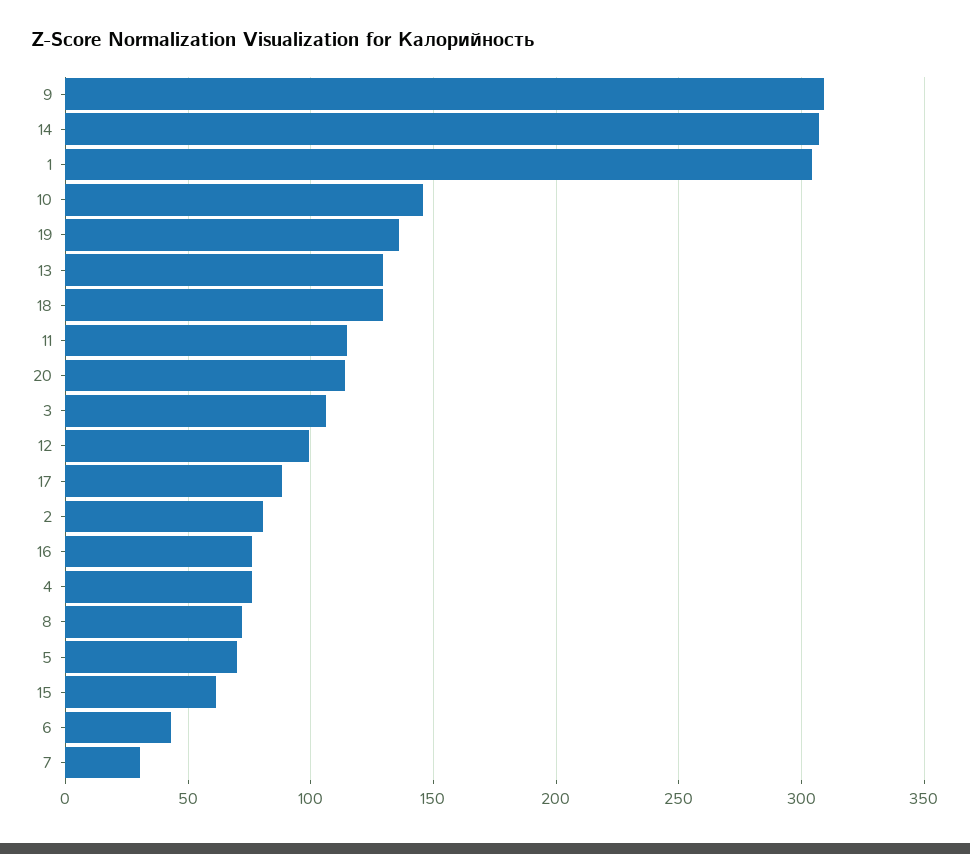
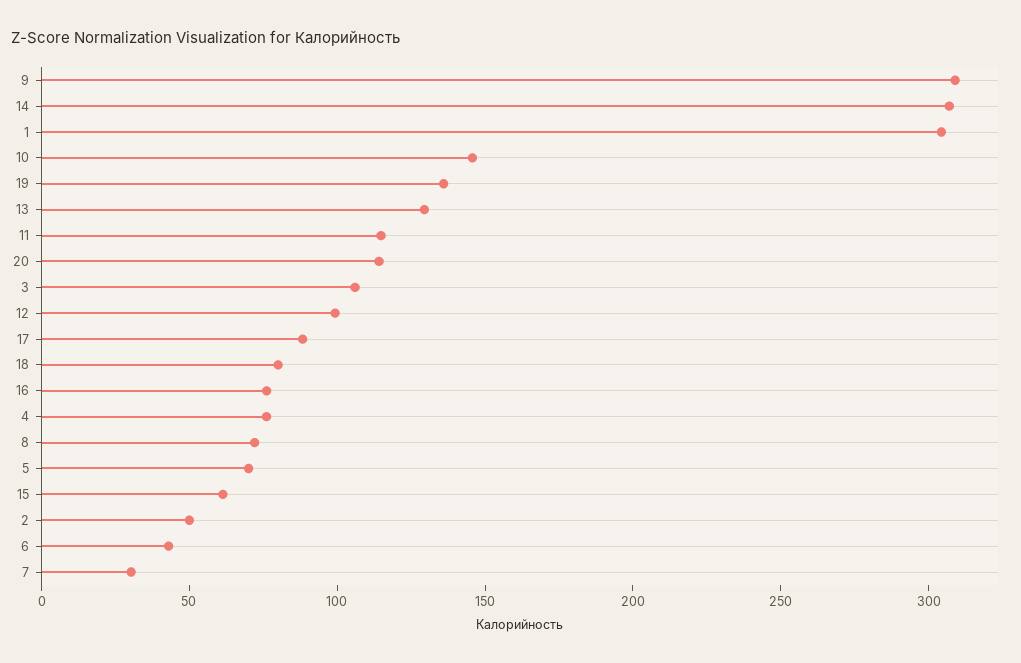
  {
    "9": 310,
    "14": 305,
    "1": 305,
    "10": 145,
    "19": 135,
    "13": 130,
-   "18": 130,
+   "18": 80,
    "11": 115,
    "20": 115,
    "3": 105,
    "12": 100,
    "17": 90,
-   "2": 80,
+   "2": 50,
    "16": 75,
    "4": 75,
    "8": 70,
    "5": 70,
    "15": 60,
    "6": 45,
    "7": 30
  }

